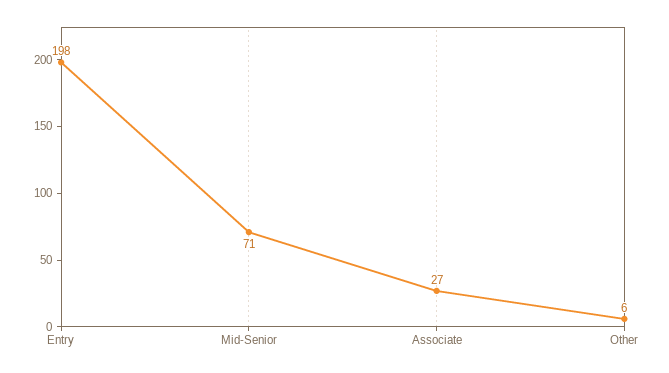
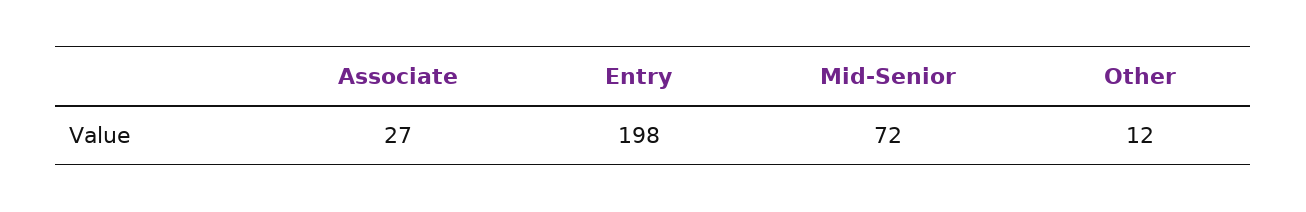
  {
    "Entry": 198,
-   "Mid-Senior": 71,
+   "Mid-Senior": 72,
    "Associate": 27,
-   "Other": 6
+   "Other": 12
  }

